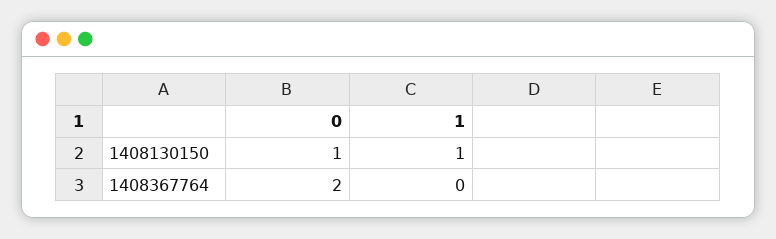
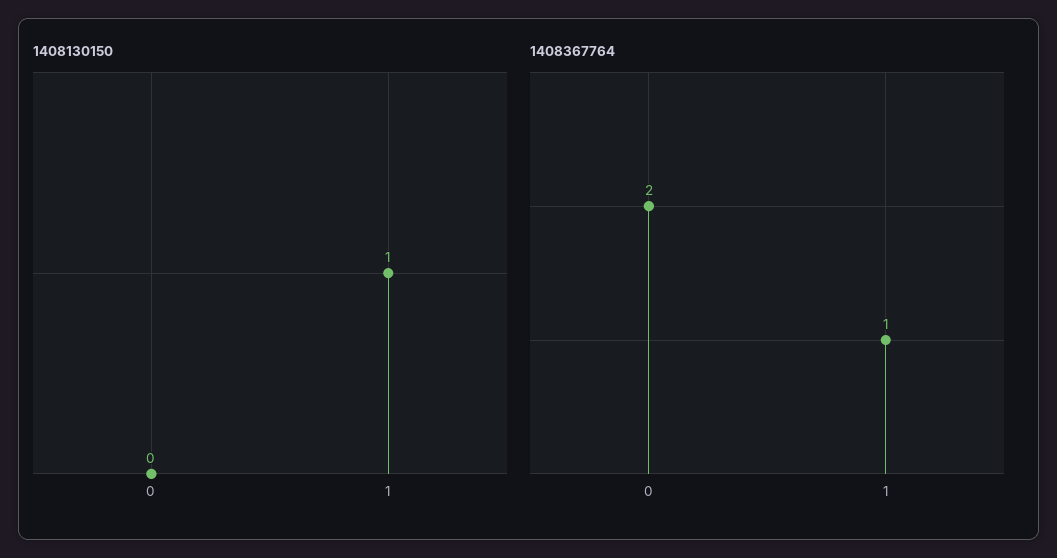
  {
    "1408130150": {
-     "0": 1,
+     "0": 0,
      "1": 1
    },
    "1408367764": {
      "0": 2,
-     "1": 0
+     "1": 1
    }
  }

